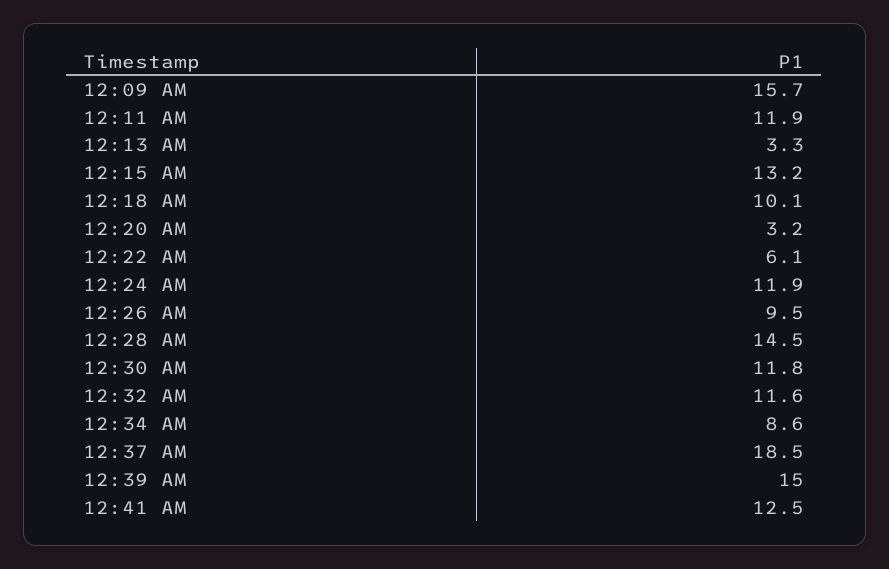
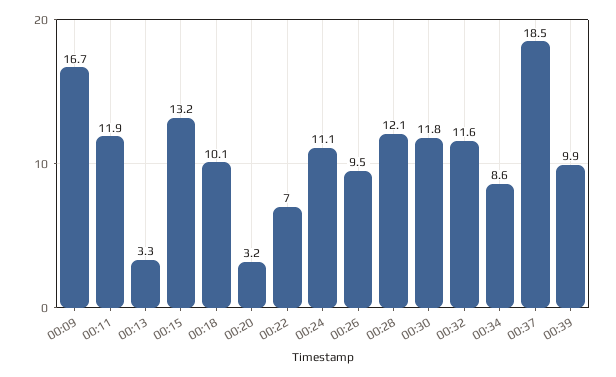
  {
-   "12:09 AM": 15.7,
+   "12:09 AM": 16.7,
    "12:11 AM": 11.9,
    "12:13 AM": 3.3,
    "12:15 AM": 13.2,
    "12:18 AM": 10.1,
    "12:20 AM": 3.2,
-   "12:22 AM": 6.1,
+   "12:22 AM": 7,
-   "12:24 AM": 11.9,
+   "12:24 AM": 11.1,
    "12:26 AM": 9.5,
-   "12:28 AM": 14.5,
+   "12:28 AM": 12.1,
    "12:30 AM": 11.8,
    "12:32 AM": 11.6,
    "12:34 AM": 8.6,
    "12:37 AM": 18.5,
-   "12:39 AM": 15,
+   "12:39 AM": 9.9
-   "12:41 AM": 12.5
  }

